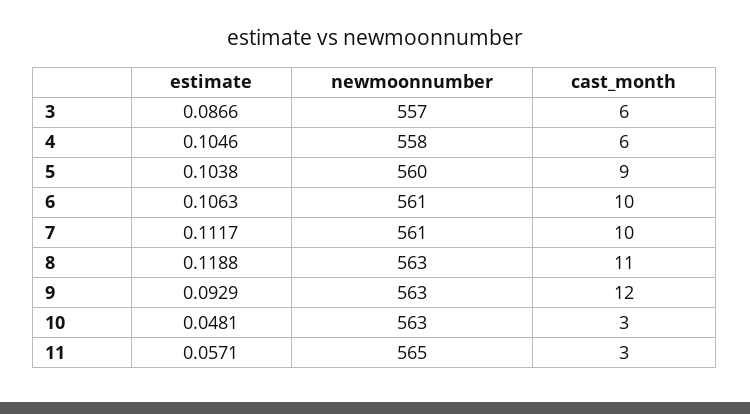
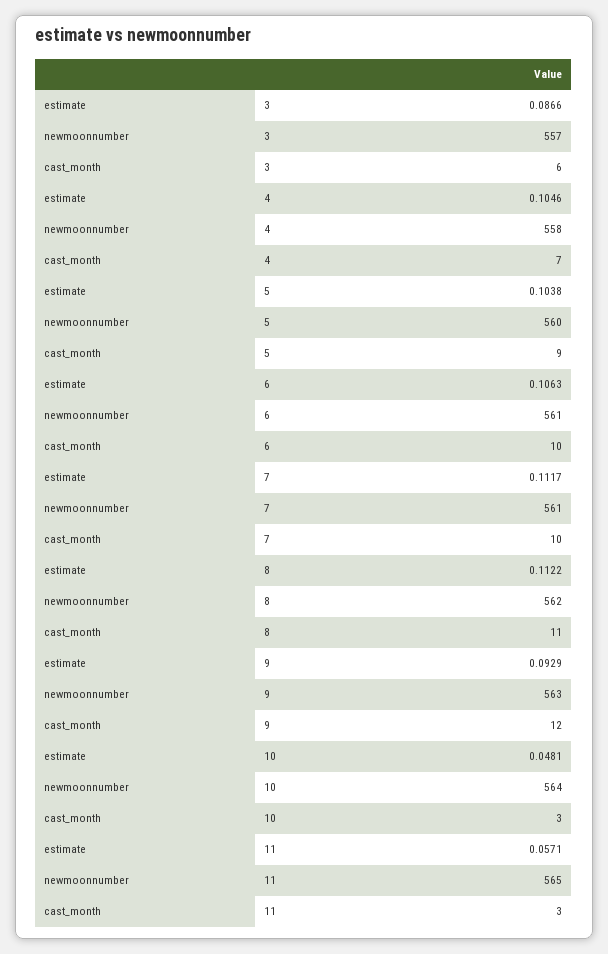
  {
    "estimate": {
      "3": 0.0866,
      "4": 0.1046,
      "5": 0.1038,
      "6": 0.1063,
      "7": 0.1117,
-     "8": 0.1188,
+     "8": 0.1122,
      "9": 0.0929,
      "10": 0.0481,
      "11": 0.0571
    },
    "newmoonnumber": {
      "3": 557,
      "4": 558,
      "5": 560,
      "6": 561,
      "7": 561,
-     "8": 563,
+     "8": 562,
      "9": 563,
-     "10": 563,
+     "10": 564,
      "11": 565
    },
    "cast_month": {
      "3": 6,
-     "4": 6,
+     "4": 7,
      "5": 9,
      "6": 10,
      "7": 10,
      "8": 11,
      "9": 12,
      "10": 3,
      "11": 3
    }
  }

